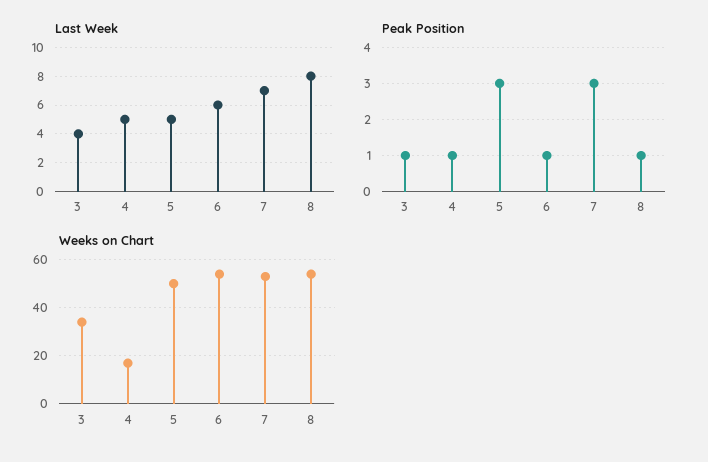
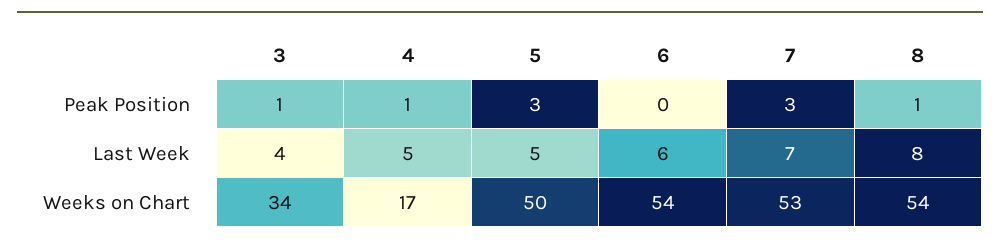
  {
    "Last Week": {
      "3": 4,
      "4": 5,
      "5": 5,
      "6": 6,
      "7": 7,
      "8": 8
    },
    "Peak Position": {
      "3": 1,
      "4": 1,
      "5": 3,
-     "6": 1,
+     "6": 0,
      "7": 3,
      "8": 1
    },
    "Weeks on Chart": {
      "3": 34,
      "4": 17,
      "5": 50,
      "6": 54,
      "7": 53,
      "8": 54
    }
  }

